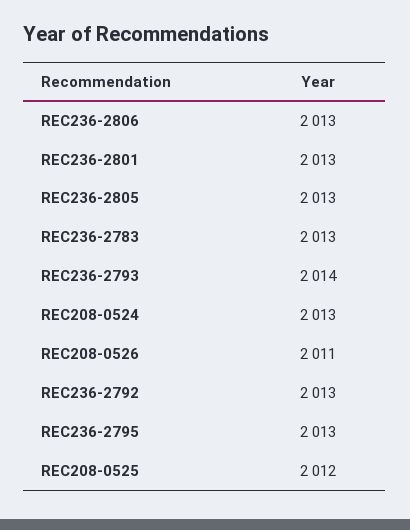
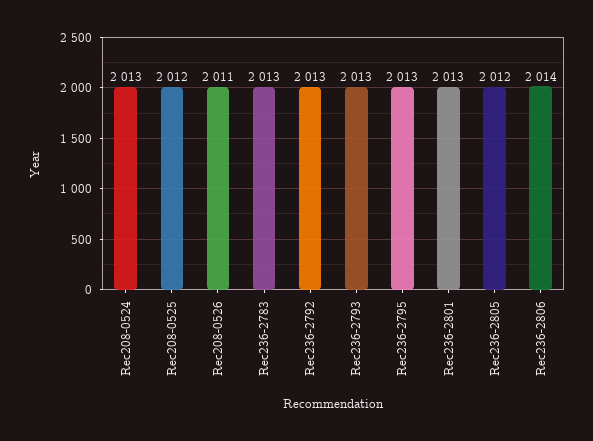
  {
-   "REC236-2806": 2013,
+   "REC236-2806": 2014,
    "REC236-2801": 2013,
-   "REC236-2805": 2013,
+   "REC236-2805": 2012,
    "REC236-2783": 2013,
-   "REC236-2793": 2014,
+   "REC236-2793": 2013,
    "REC208-0524": 2013,
    "REC208-0526": 2011,
    "REC236-2792": 2013,
    "REC236-2795": 2013,
    "REC208-0525": 2012
  }

